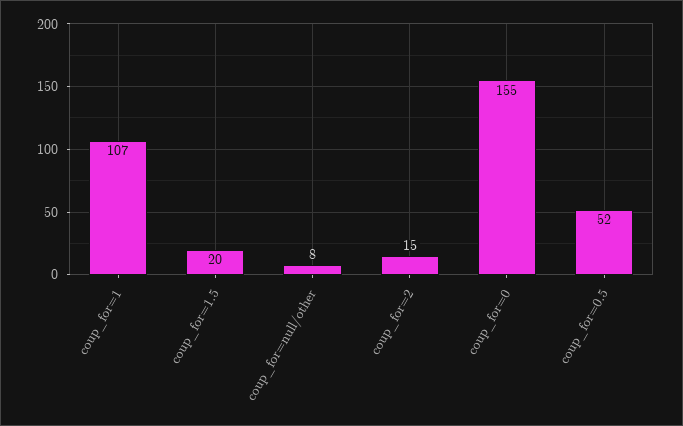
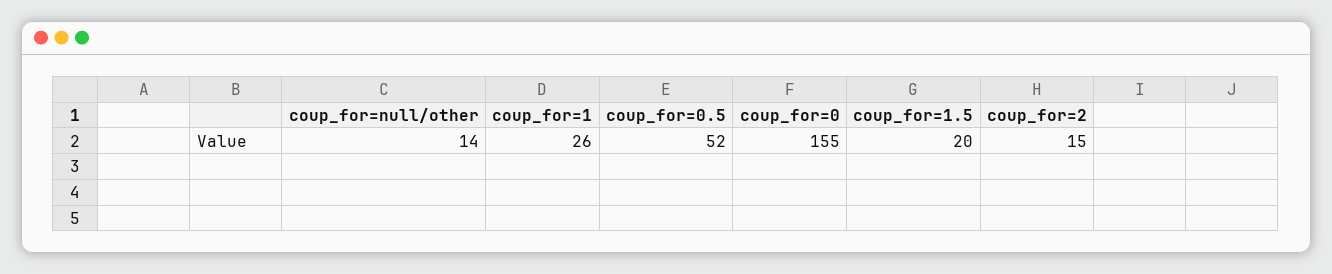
  {
-   "coup_for=1": 107,
+   "coup_for=1": 26,
    "coup_for=1.5": 20,
-   "coup_for=null/other": 8,
+   "coup_for=null/other": 14,
    "coup_for=2": 15,
    "coup_for=0": 155,
    "coup_for=0.5": 52
  }

